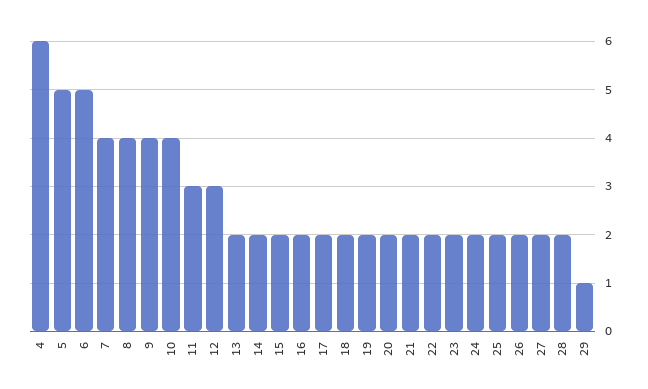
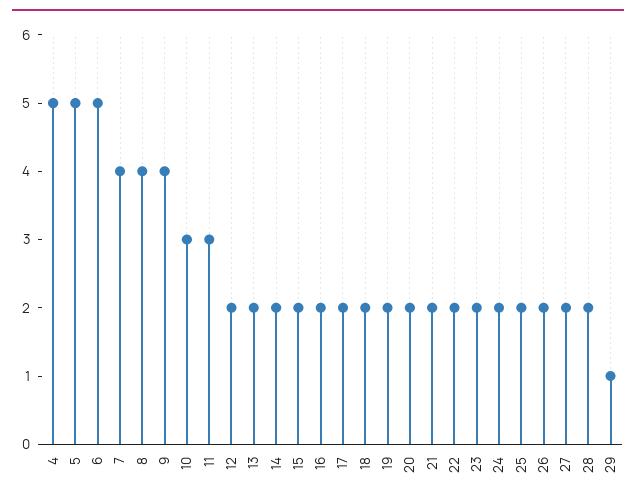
  {
-   "4": 6,
+   "4": 5,
    "5": 5,
    "6": 5,
    "7": 4,
    "8": 4,
    "9": 4,
-   "10": 4,
+   "10": 3,
    "11": 3,
-   "12": 3,
+   "12": 2,
    "13": 2,
    "14": 2,
    "15": 2,
    "16": 2,
    "17": 2,
    "18": 2,
    "19": 2,
    "20": 2,
    "21": 2,
    "22": 2,
    "23": 2,
    "24": 2,
    "25": 2,
    "26": 2,
    "27": 2,
    "28": 2,
    "29": 1
  }

